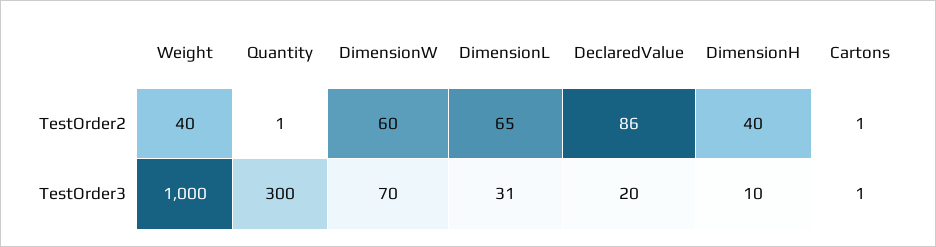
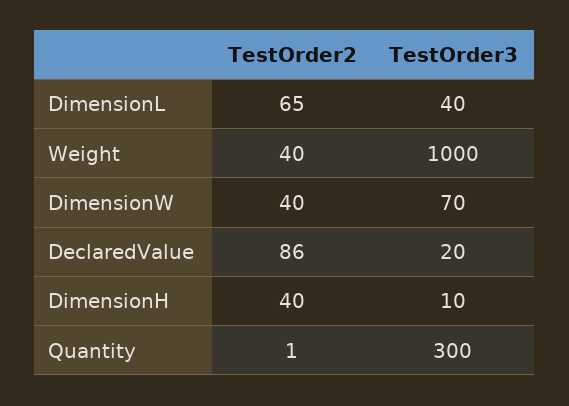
  {
    "Weight": {
      "TestOrder2": 40,
      "TestOrder3": 1000
    },
    "Quantity": {
      "TestOrder2": 1,
      "TestOrder3": 300
    },
    "DimensionW": {
-     "TestOrder2": 60,
+     "TestOrder2": 40,
      "TestOrder3": 70
    },
    "DimensionL": {
      "TestOrder2": 65,
-     "TestOrder3": 31
+     "TestOrder3": 40
    },
    "DeclaredValue": {
      "TestOrder2": 86,
      "TestOrder3": 20
    },
    "DimensionH": {
      "TestOrder2": 40,
      "TestOrder3": 10
-   },
+   }
-   "Cartons": {
-     "TestOrder2": 1,
-     "TestOrder3": 1
-   }
  }

